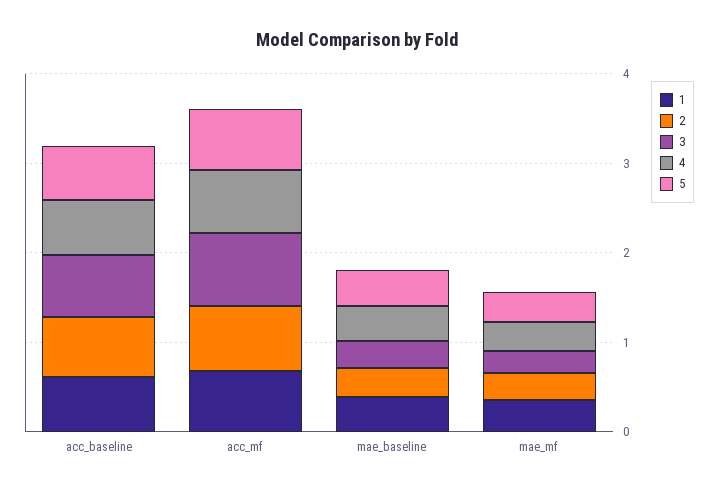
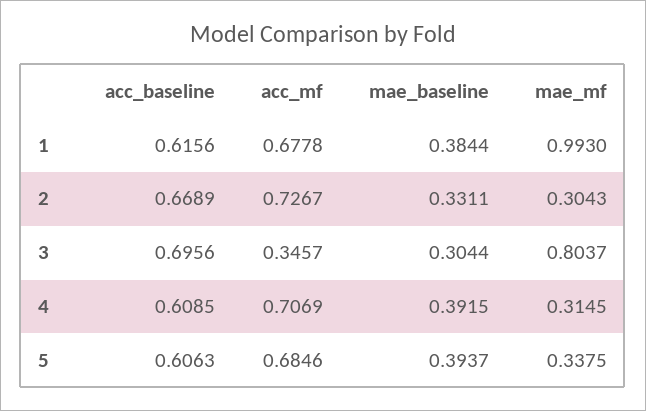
  {
    "1": {
      "acc_baseline": 0.6156,
      "acc_mf": 0.6778,
      "mae_baseline": 0.3844,
-     "mae_mf": 0.4
+     "mae_mf": 0.993
    },
    "2": {
      "acc_baseline": 0.6689,
      "acc_mf": 0.7267,
      "mae_baseline": 0.3311,
      "mae_mf": 0.3043
    },
    "3": {
      "acc_baseline": 0.6956,
-     "acc_mf": 0.8,
+     "acc_mf": 0.3457,
      "mae_baseline": 0.3044,
-     "mae_mf": 0.2
+     "mae_mf": 0.8037
    },
    "4": {
      "acc_baseline": 0.6085,
      "acc_mf": 0.7069,
      "mae_baseline": 0.3915,
      "mae_mf": 0.3145
    },
    "5": {
      "acc_baseline": 0.6063,
      "acc_mf": 0.6846,
      "mae_baseline": 0.3937,
      "mae_mf": 0.3375
    }
  }

